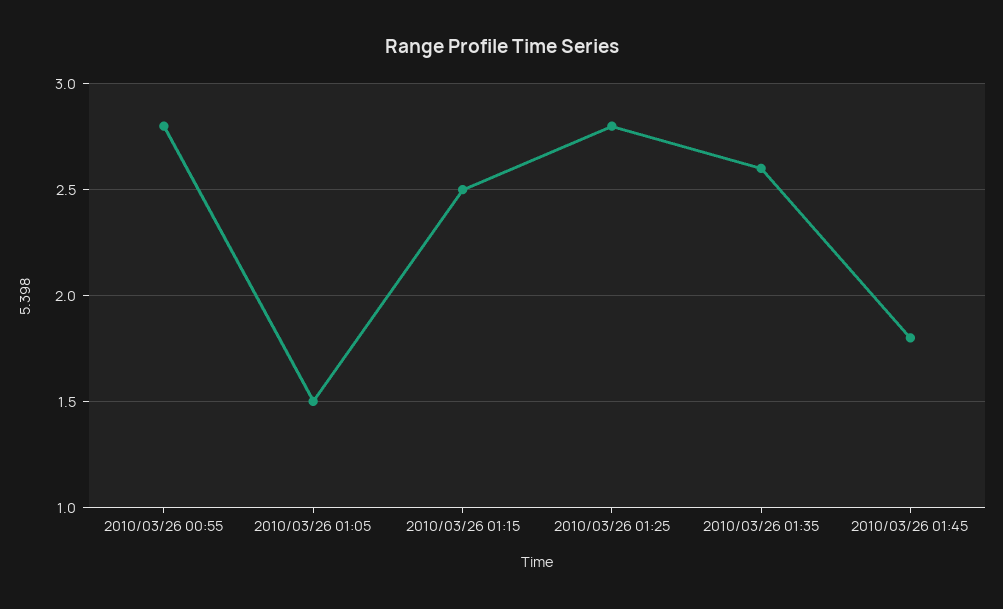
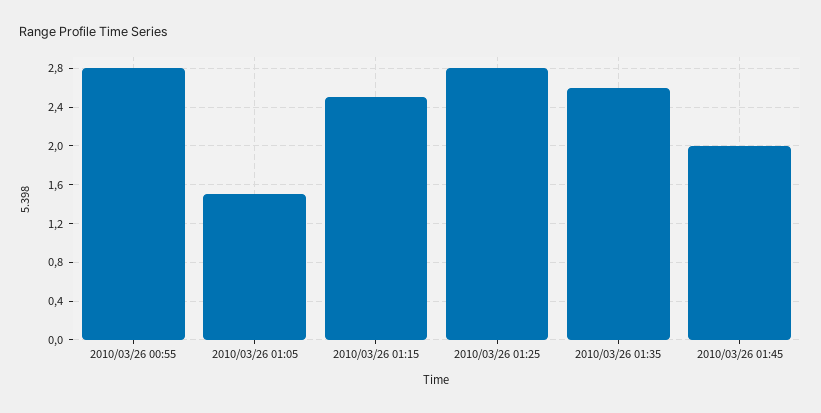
  {
    "2010/03/26 00:55": 2.8,
    "2010/03/26 01:05": 1.5,
    "2010/03/26 01:15": 2.5,
    "2010/03/26 01:25": 2.8,
    "2010/03/26 01:35": 2.6,
-   "2010/03/26 01:45": 1.8
+   "2010/03/26 01:45": 2
  }

